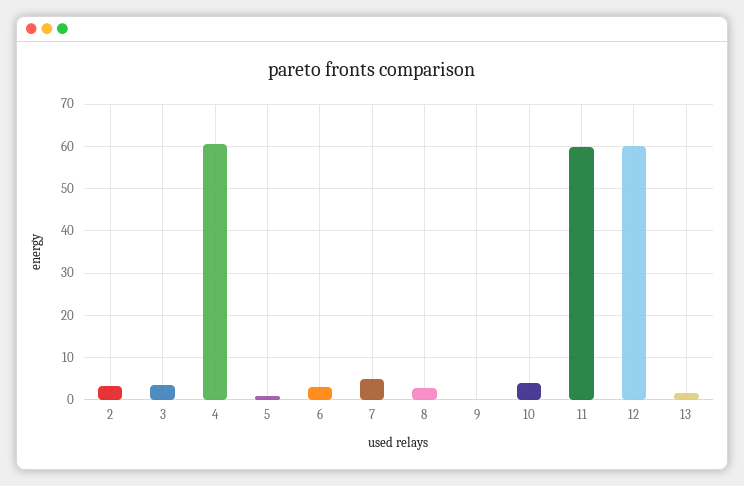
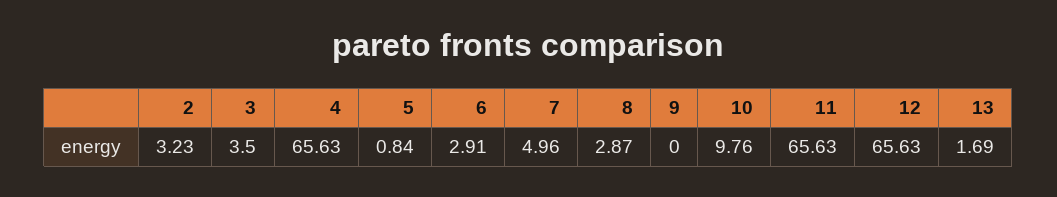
  {
    "2": 3.23,
    "3": 3.5,
-   "4": 60,
+   "4": 65.63,
    "5": 0.84,
    "6": 2.91,
    "7": 4.96,
    "8": 2.87,
    "9": 0,
-   "10": 4,
+   "10": 9.76,
-   "11": 60,
+   "11": 65.63,
-   "12": 60,
+   "12": 65.63,
    "13": 1.69
  }

